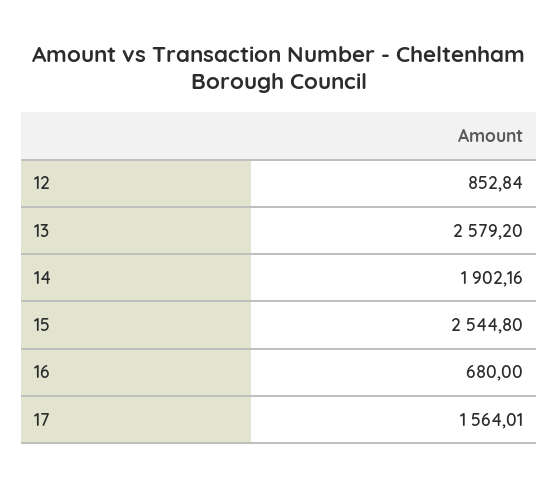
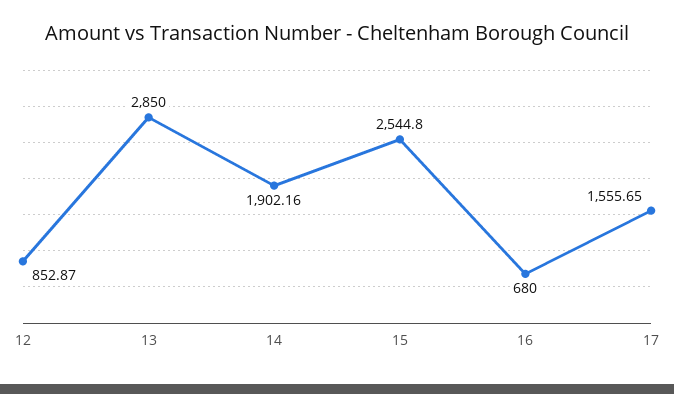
  {
-   "12": 852.84,
+   "12": 852.87,
-   "13": 2579.2,
+   "13": 2850,
    "14": 1902.16,
    "15": 2544.8,
    "16": 680,
-   "17": 1564.01
+   "17": 1555.65
  }

